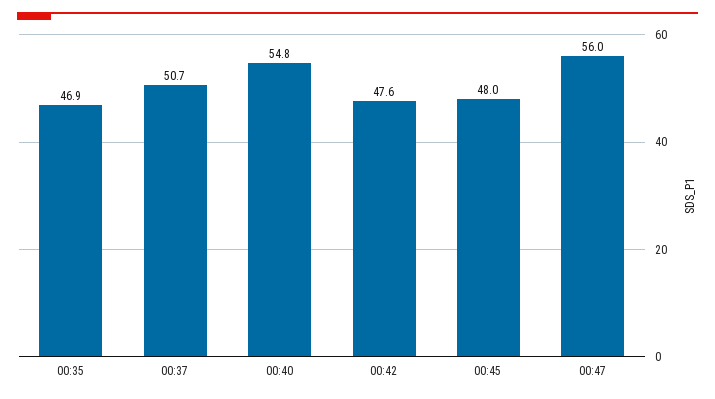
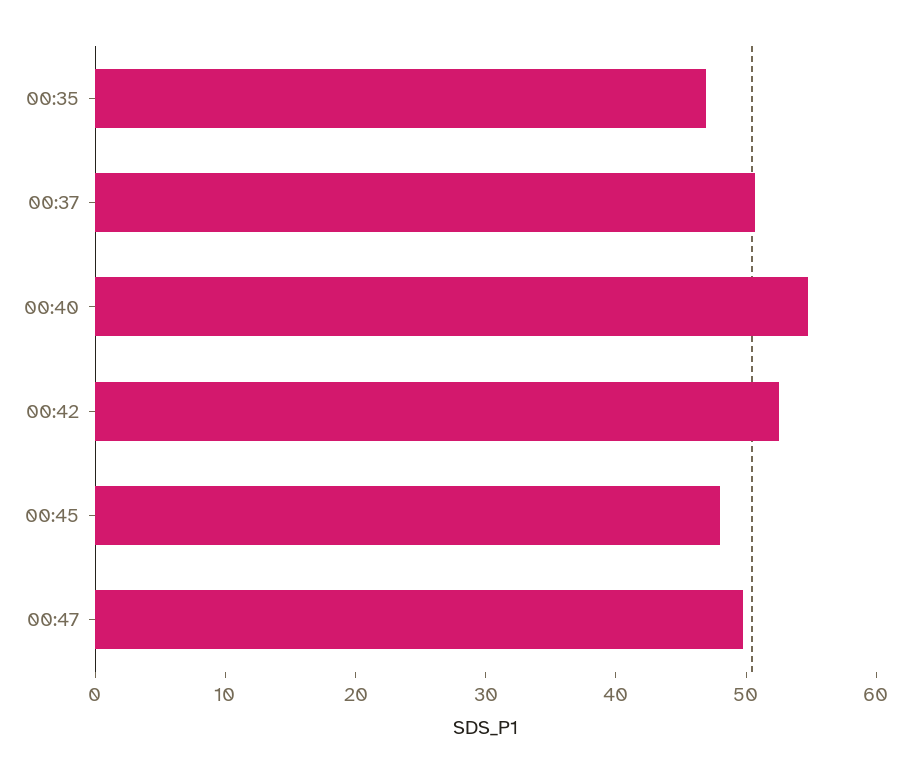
  {
    "00:35": 46.9,
    "00:37": 50.7,
    "00:40": 54.8,
-   "00:42": 47.6,
+   "00:42": 52,
    "00:45": 48,
-   "00:47": 56
+   "00:47": 50
  }

